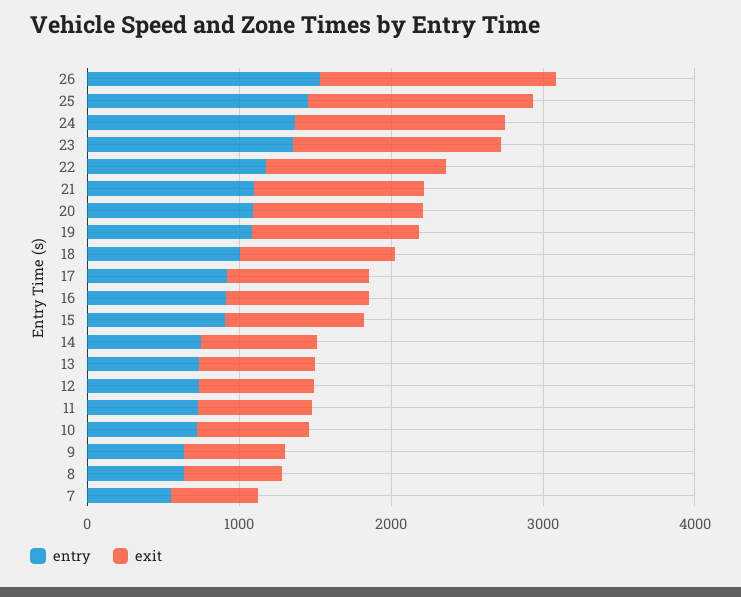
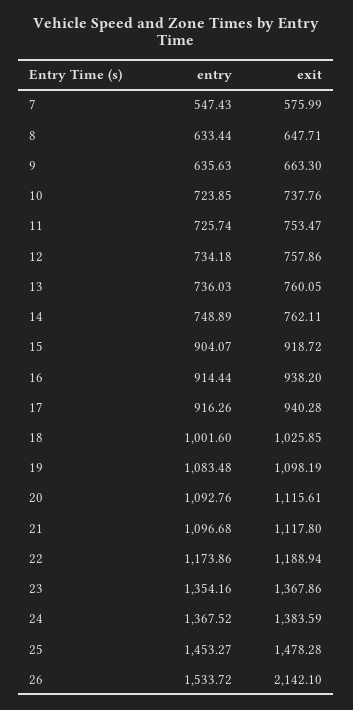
  {
    "entry": {
      "26": 1533.72,
      "25": 1453.27,
      "24": 1367.52,
      "23": 1354.16,
      "22": 1173.86,
      "21": 1096.68,
      "20": 1092.76,
      "19": 1083.48,
      "18": 1001.6,
      "17": 916.26,
      "16": 914.44,
      "15": 904.07,
      "14": 748.89,
      "13": 736.03,
      "12": 734.18,
      "11": 725.74,
      "10": 723.85,
      "9": 635.63,
      "8": 633.44,
      "7": 547.43
    },
    "exit": {
-     "26": 1600,
+     "26": 2142.1,
      "25": 1478.28,
      "24": 1383.59,
      "23": 1367.86,
      "22": 1188.94,
      "21": 1117.8,
      "20": 1115.61,
      "19": 1098.19,
      "18": 1025.85,
      "17": 940.28,
      "16": 938.2,
      "15": 918.72,
      "14": 762.11,
      "13": 760.05,
      "12": 757.86,
      "11": 753.47,
      "10": 737.76,
      "9": 663.3,
      "8": 647.71,
      "7": 575.99
    }
  }

